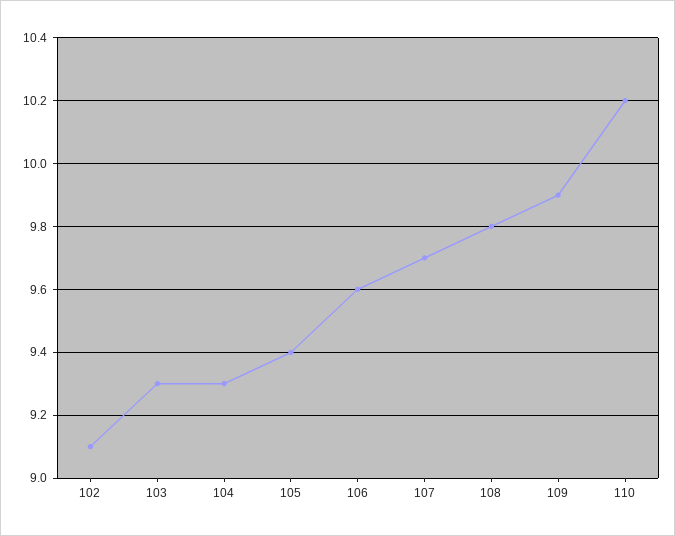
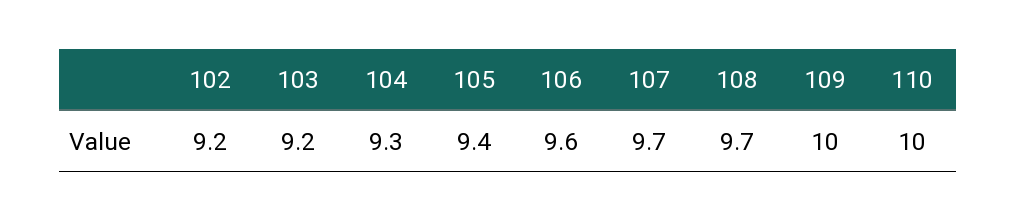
  {
-   "102": 9.1,
+   "102": 9.2,
-   "103": 9.3,
+   "103": 9.2,
    "104": 9.3,
    "105": 9.4,
    "106": 9.6,
    "107": 9.7,
-   "108": 9.8,
+   "108": 9.7,
-   "109": 9.9,
+   "109": 10,
-   "110": 10.2
+   "110": 10
  }

